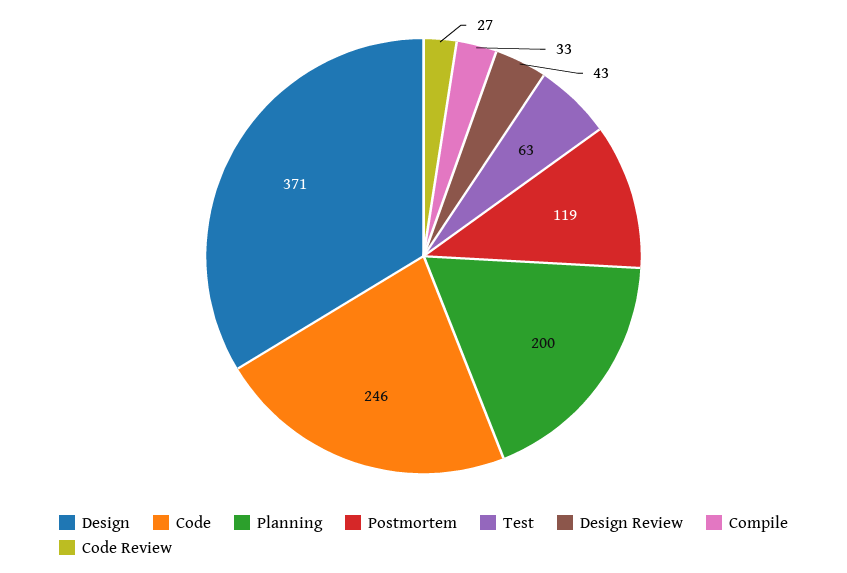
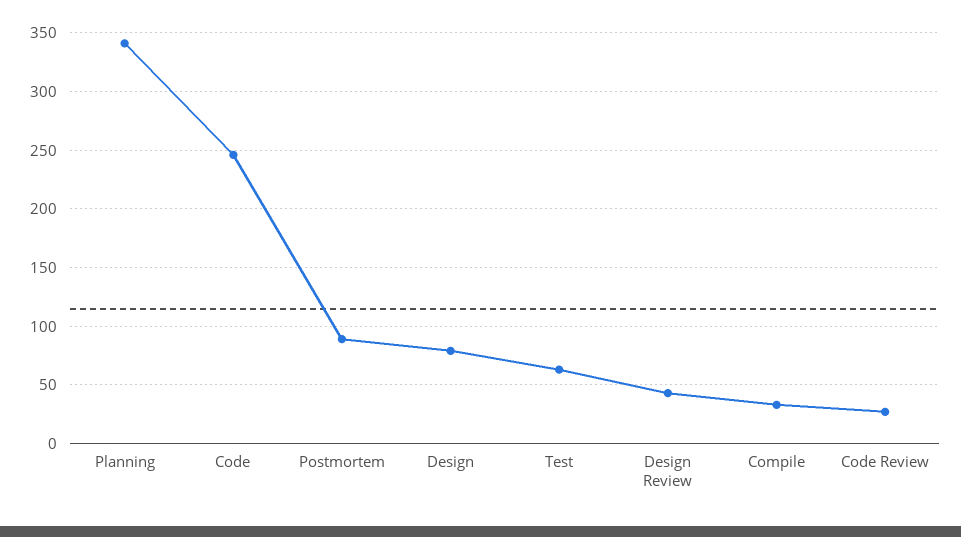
  {
-   "Design": 371,
+   "Design": 80,
    "Code": 246,
-   "Planning": 200,
+   "Planning": 340,
-   "Postmortem": 119,
+   "Postmortem": 90,
    "Test": 63,
    "Design Review": 43,
    "Compile": 33,
    "Code Review": 27
  }

